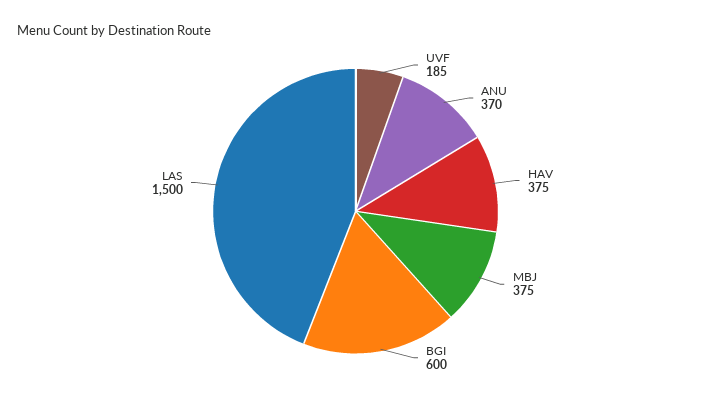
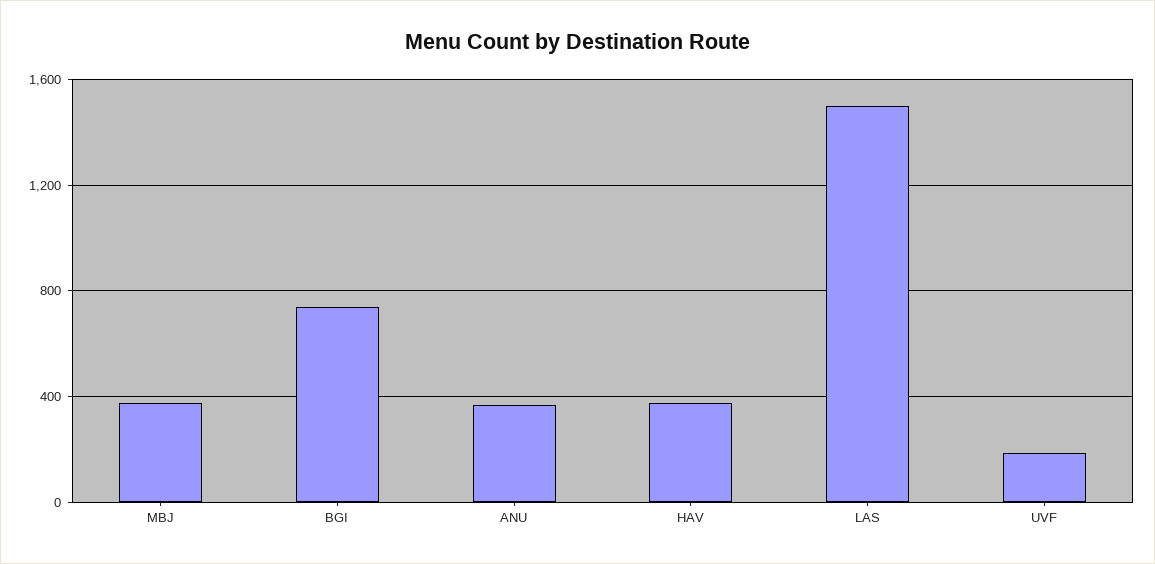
  {
    "UVF": 185,
    "ANU": 370,
    "HAV": 375,
    "MBJ": 375,
-   "BGI": 600,
+   "BGI": 750,
    "LAS": 1500
  }

